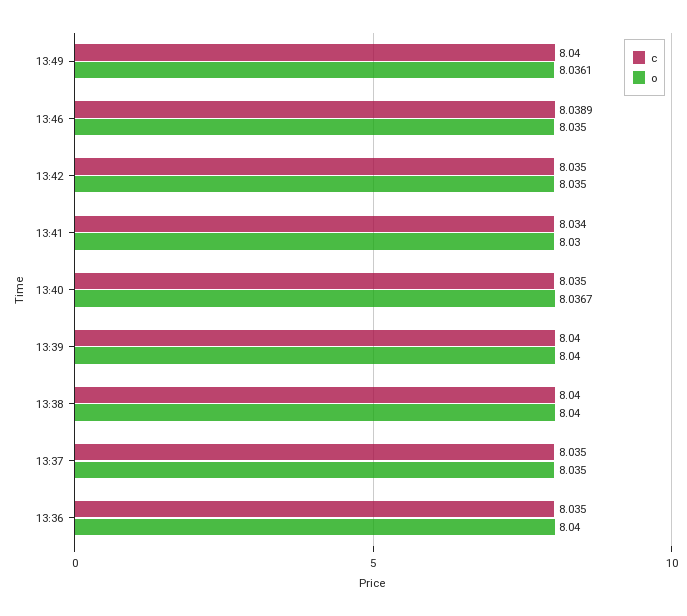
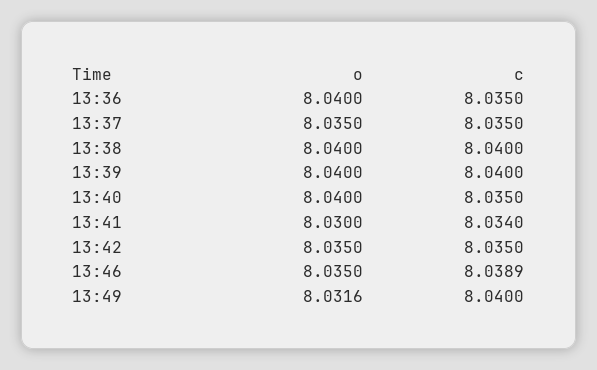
  {
    "c": {
      "13:49": 8.04,
      "13:46": 8.0389,
      "13:42": 8.035,
      "13:41": 8.034,
      "13:40": 8.035,
      "13:39": 8.04,
      "13:38": 8.04,
      "13:37": 8.035,
      "13:36": 8.035
    },
    "o": {
-     "13:49": 8.0361,
+     "13:49": 8.0316,
      "13:46": 8.035,
      "13:42": 8.035,
      "13:41": 8.03,
-     "13:40": 8.0367,
+     "13:40": 8.04,
      "13:39": 8.04,
      "13:38": 8.04,
      "13:37": 8.035,
      "13:36": 8.04
    }
  }

